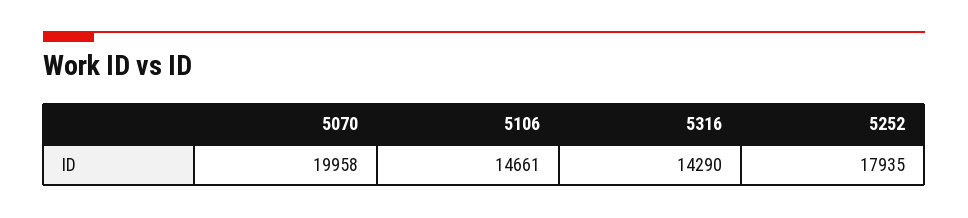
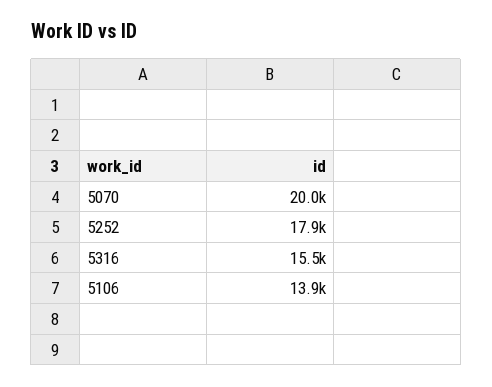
  {
    "5070": 19958,
-   "5106": 14661,
+   "5106": 13900,
-   "5316": 14290,
+   "5316": 15500,
    "5252": 17935
  }

